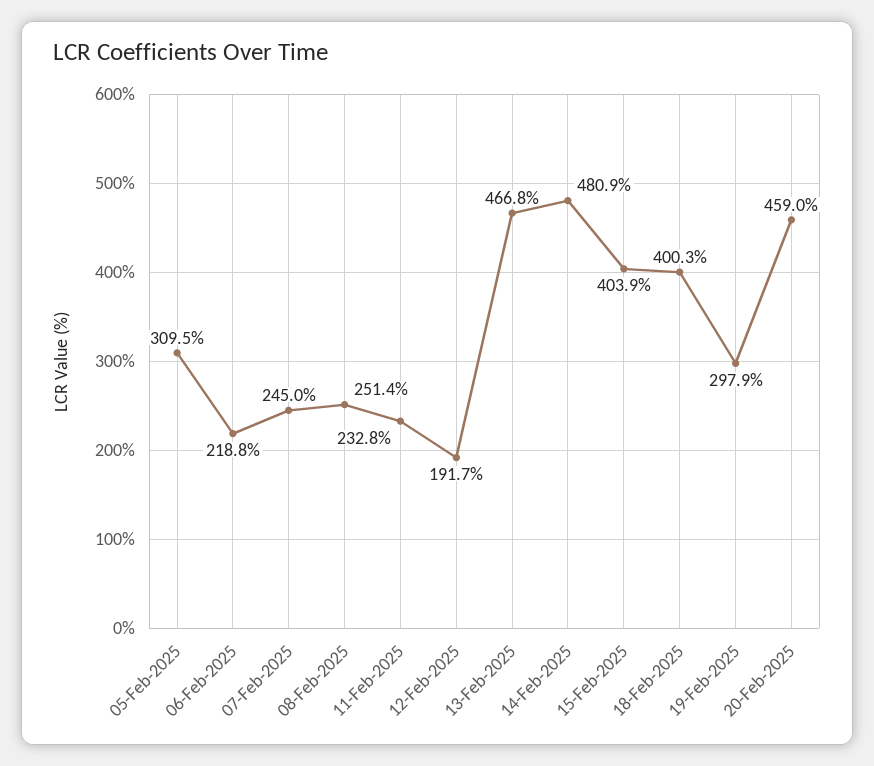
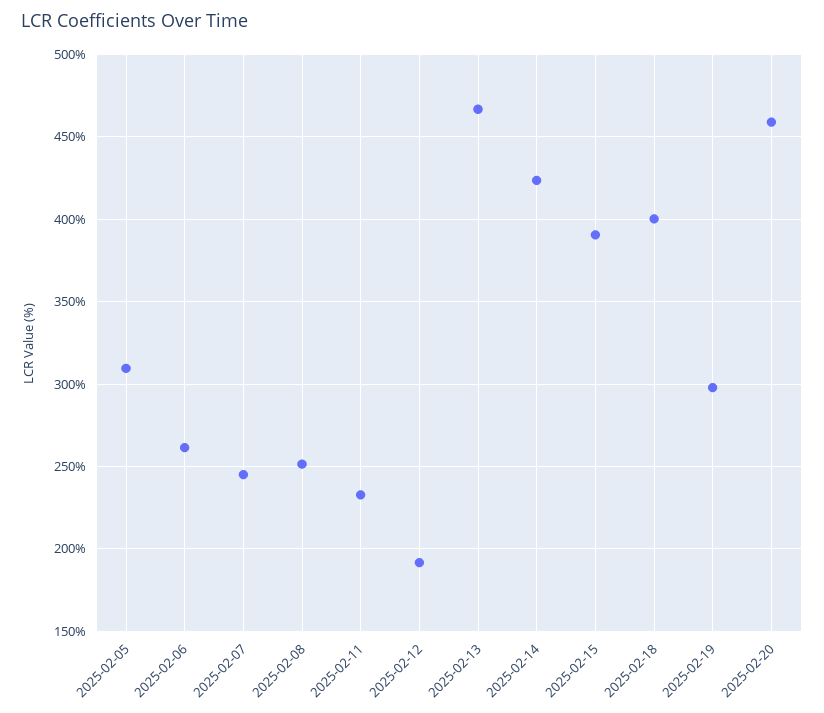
  {
    "05-Feb-2025": 309.5,
-   "06-Feb-2025": 218.8,
+   "06-Feb-2025": 260,
    "07-Feb-2025": 245,
    "08-Feb-2025": 251.4,
    "11-Feb-2025": 232.8,
    "12-Feb-2025": 191.7,
    "13-Feb-2025": 466.8,
-   "14-Feb-2025": 480.9,
+   "14-Feb-2025": 425,
-   "15-Feb-2025": 403.9,
+   "15-Feb-2025": 390,
    "18-Feb-2025": 400.3,
    "19-Feb-2025": 297.9,
    "20-Feb-2025": 459
  }

